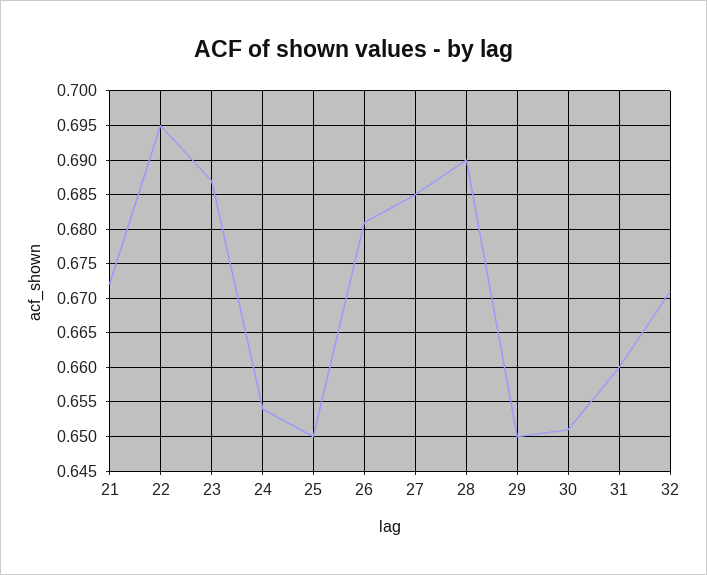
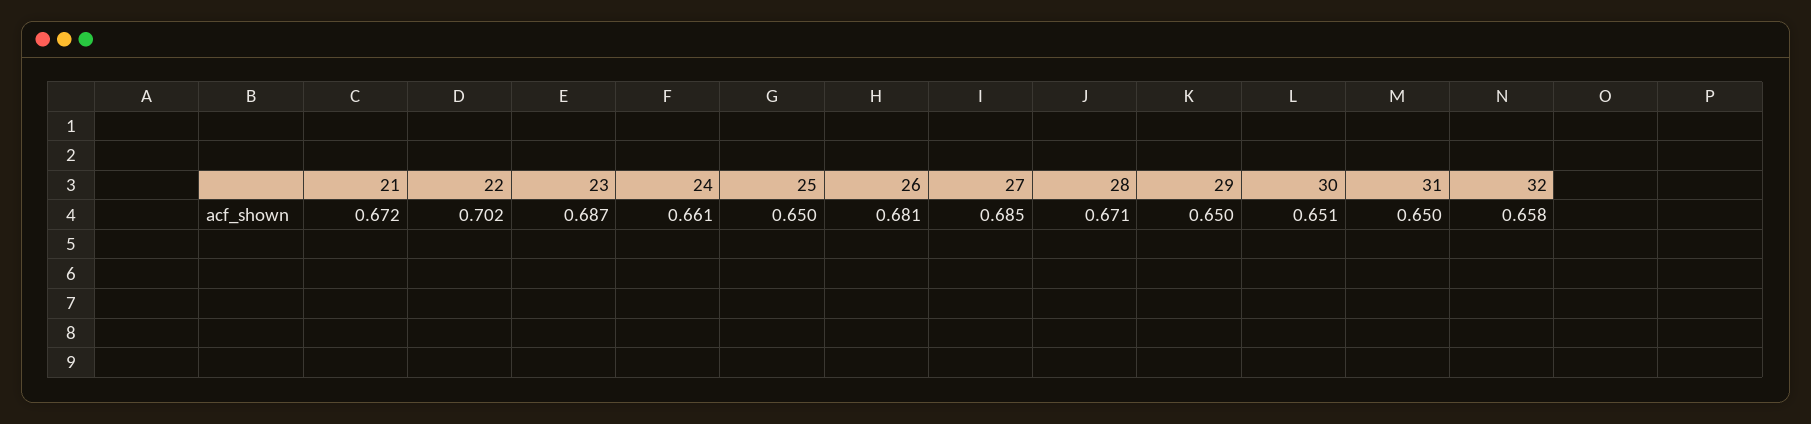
  {
    "21": 0.672,
-   "22": 0.695,
+   "22": 0.702,
    "23": 0.687,
-   "24": 0.654,
+   "24": 0.661,
    "25": 0.65,
    "26": 0.681,
    "27": 0.685,
-   "28": 0.69,
+   "28": 0.671,
    "29": 0.65,
    "30": 0.651,
-   "31": 0.66,
+   "31": 0.65,
-   "32": 0.671
+   "32": 0.658
  }

